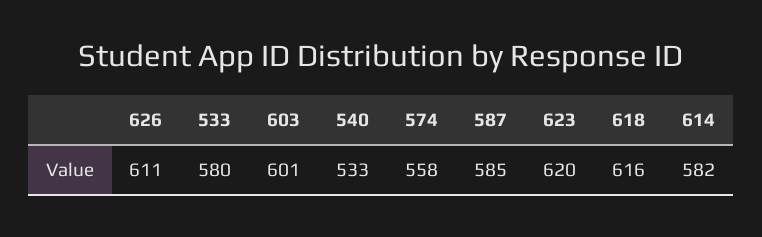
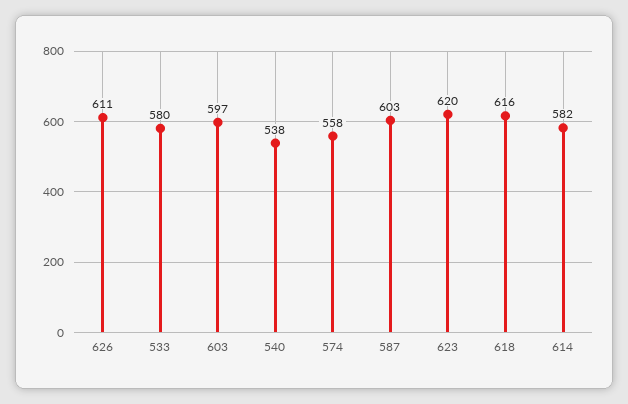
  {
    "626": 611,
    "533": 580,
-   "603": 601,
+   "603": 597,
-   "540": 533,
+   "540": 538,
    "574": 558,
-   "587": 585,
+   "587": 603,
    "623": 620,
    "618": 616,
    "614": 582
  }

